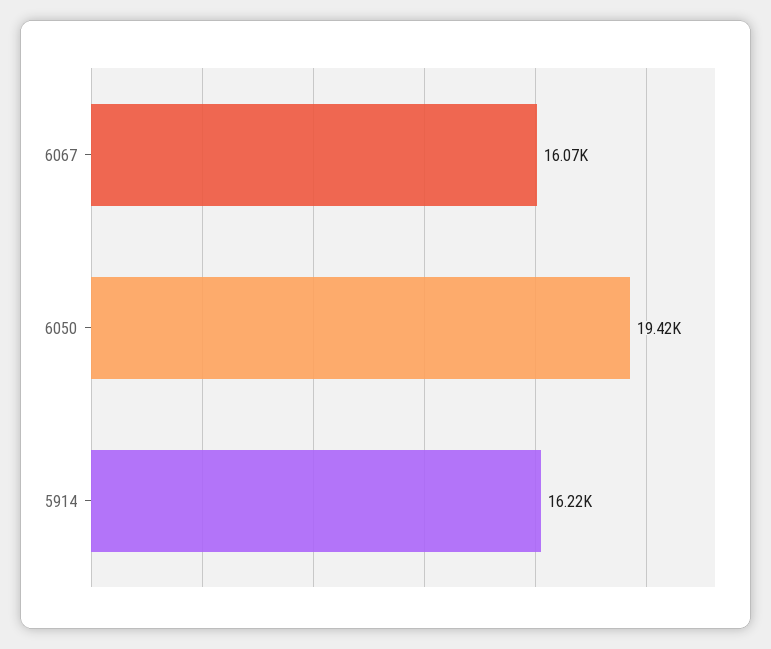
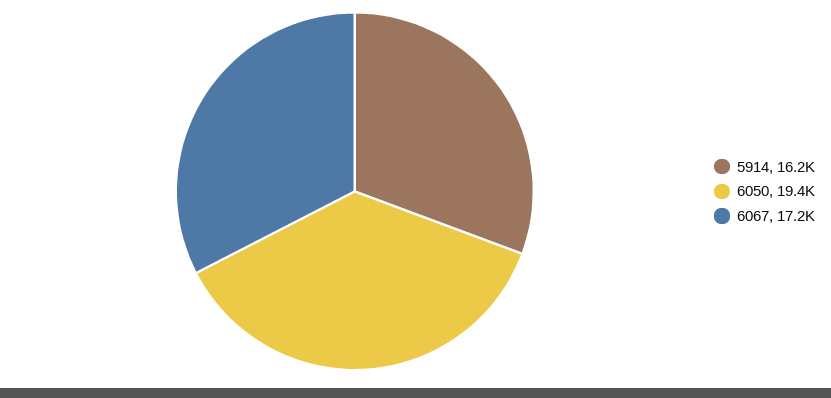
  {
-   "6067": 16070,
+   "6067": 17200,
    "6050": 19420,
    "5914": 16220
  }

